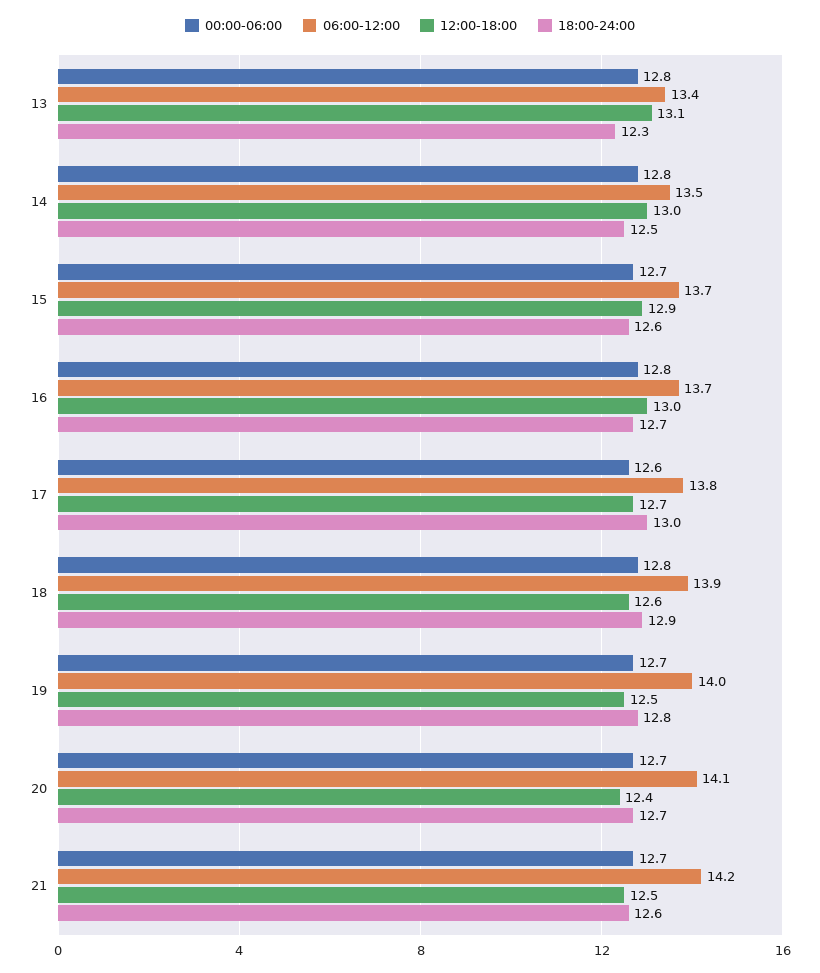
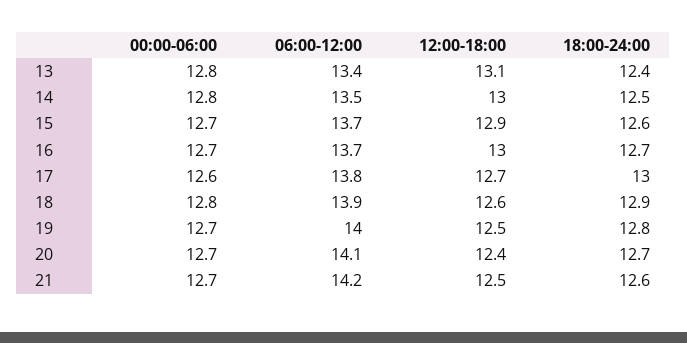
  {
    "00:00-06:00": {
      "13": 12.8,
      "14": 12.8,
      "15": 12.7,
-     "16": 12.8,
+     "16": 12.7,
      "17": 12.6,
      "18": 12.8,
      "19": 12.7,
      "20": 12.7,
      "21": 12.7
    },
    "06:00-12:00": {
      "13": 13.4,
      "14": 13.5,
      "15": 13.7,
      "16": 13.7,
      "17": 13.8,
      "18": 13.9,
      "19": 14,
      "20": 14.1,
      "21": 14.2
    },
    "12:00-18:00": {
      "13": 13.1,
      "14": 13,
      "15": 12.9,
      "16": 13,
      "17": 12.7,
      "18": 12.6,
      "19": 12.5,
      "20": 12.4,
      "21": 12.5
    },
    "18:00-24:00": {
-     "13": 12.3,
+     "13": 12.4,
      "14": 12.5,
      "15": 12.6,
      "16": 12.7,
      "17": 13,
      "18": 12.9,
      "19": 12.8,
      "20": 12.7,
      "21": 12.6
    }
  }

